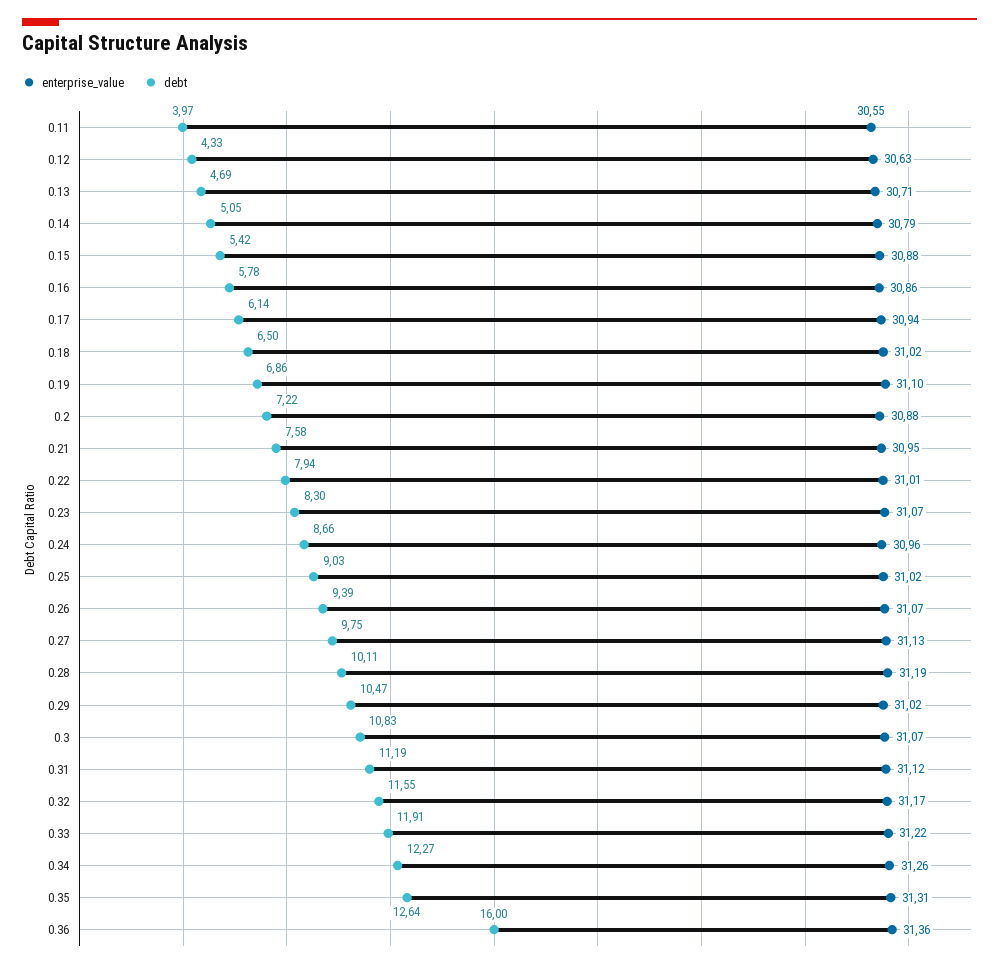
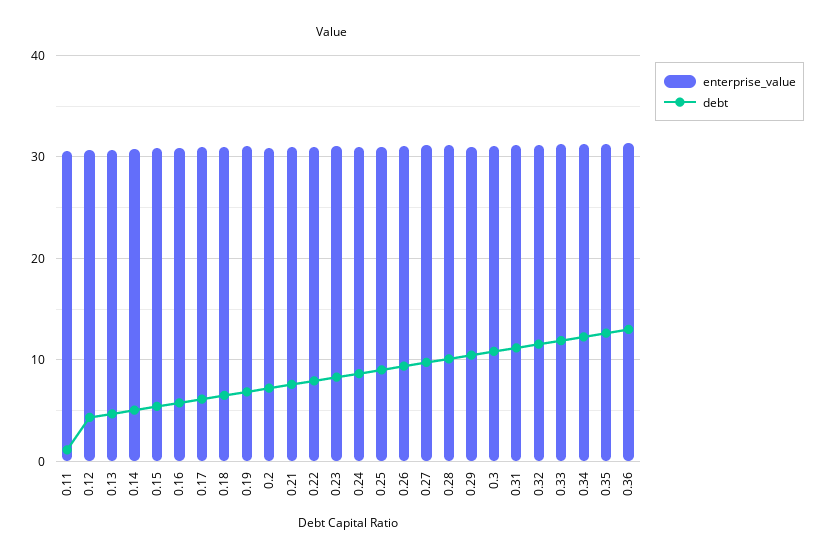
  {
    "enterprise_value": {
      "0.11": 30.55,
      "0.12": 30.63,
      "0.13": 30.71,
      "0.14": 30.79,
      "0.15": 30.88,
      "0.16": 30.86,
      "0.17": 30.94,
      "0.18": 31.02,
      "0.19": 31.1,
      "0.2": 30.88,
      "0.21": 30.95,
      "0.22": 31.01,
      "0.23": 31.07,
      "0.24": 30.96,
      "0.25": 31.02,
      "0.26": 31.07,
      "0.27": 31.13,
      "0.28": 31.19,
      "0.29": 31.02,
      "0.3": 31.07,
      "0.31": 31.12,
      "0.32": 31.17,
      "0.33": 31.22,
      "0.34": 31.26,
      "0.35": 31.31,
      "0.36": 31.36
    },
    "debt": {
-     "0.11": 3.97,
+     "0.11": 1,
      "0.12": 4.33,
      "0.13": 4.69,
      "0.14": 5.05,
      "0.15": 5.42,
      "0.16": 5.78,
      "0.17": 6.14,
      "0.18": 6.5,
      "0.19": 6.86,
      "0.2": 7.22,
      "0.21": 7.58,
      "0.22": 7.94,
      "0.23": 8.3,
      "0.24": 8.66,
      "0.25": 9.03,
      "0.26": 9.39,
      "0.27": 9.75,
      "0.28": 10.11,
      "0.29": 10.47,
      "0.3": 10.83,
      "0.31": 11.19,
      "0.32": 11.55,
      "0.33": 11.91,
      "0.34": 12.27,
      "0.35": 12.64,
-     "0.36": 16
+     "0.36": 13
    }
  }

